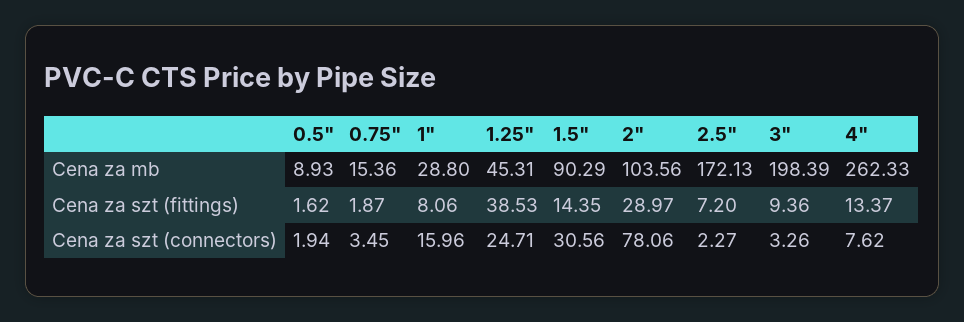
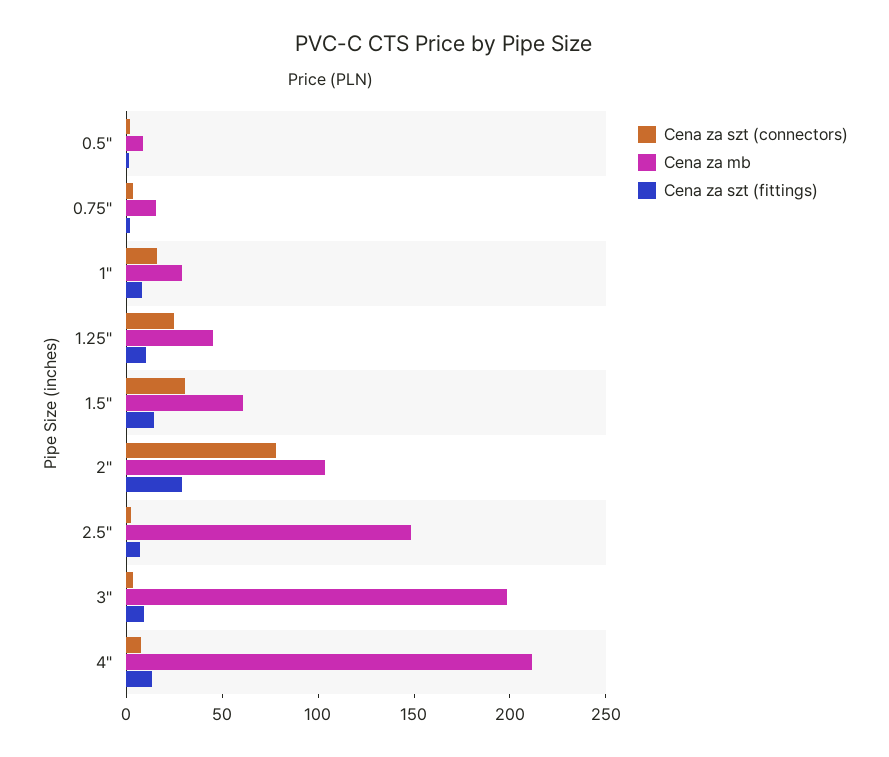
  {
    "Cena za mb": {
      "0.5\"": 8.93,
      "0.75\"": 15.36,
      "1\"": 28.8,
      "1.25\"": 45.31,
-     "1.5\"": 90.29,
+     "1.5\"": 60,
      "2\"": 103.56,
-     "2.5\"": 172.13,
+     "2.5\"": 150,
      "3\"": 198.39,
-     "4\"": 262.33
+     "4\"": 210
    },
    "Cena za szt (fittings)": {
      "0.5\"": 1.62,
      "0.75\"": 1.87,
      "1\"": 8.06,
-     "1.25\"": 38.53,
+     "1.25\"": 10,
      "1.5\"": 14.35,
      "2\"": 28.97,
      "2.5\"": 7.2,
      "3\"": 9.36,
      "4\"": 13.37
    },
    "Cena za szt (connectors)": {
      "0.5\"": 1.94,
      "0.75\"": 3.45,
      "1\"": 15.96,
      "1.25\"": 24.71,
      "1.5\"": 30.56,
      "2\"": 78.06,
      "2.5\"": 2.27,
      "3\"": 3.26,
      "4\"": 7.62
    }
  }

